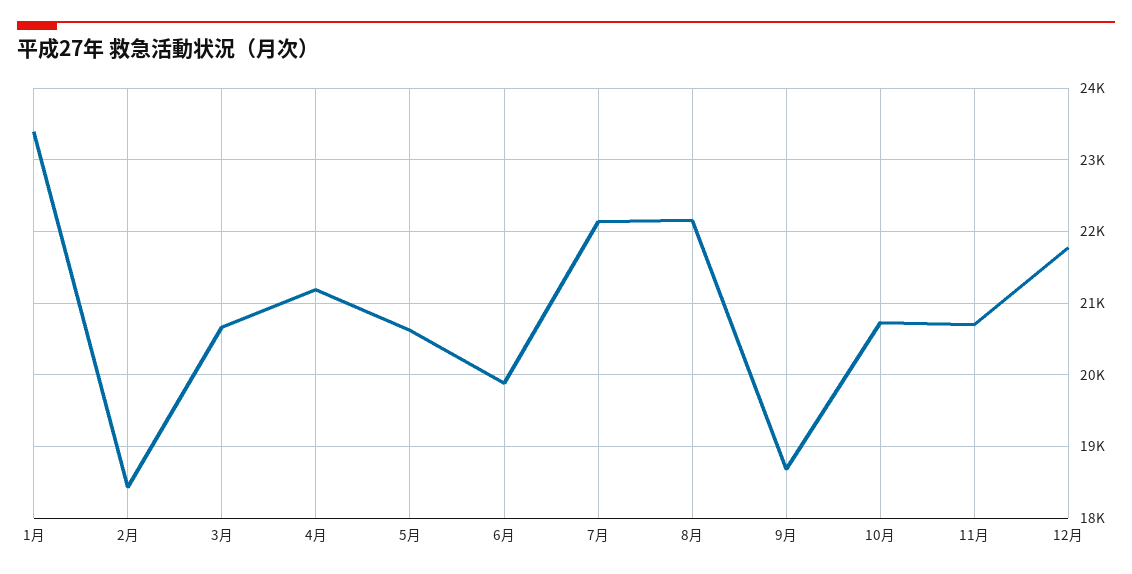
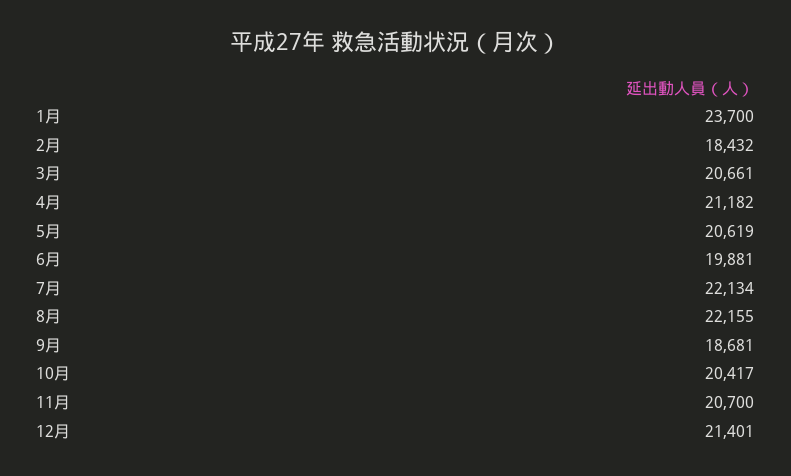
  {
-   "1月": 23400,
+   "1月": 23700,
    "2月": 18432,
    "3月": 20661,
    "4月": 21182,
    "5月": 20619,
    "6月": 19881,
    "7月": 22134,
    "8月": 22155,
    "9月": 18681,
-   "10月": 20700,
+   "10月": 20417,
    "11月": 20700,
-   "12月": 21800
+   "12月": 21401
  }

